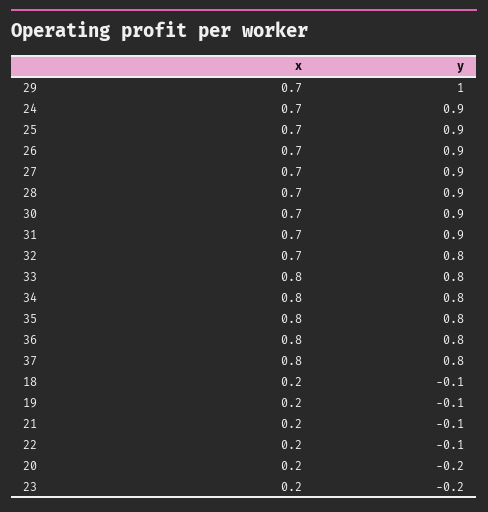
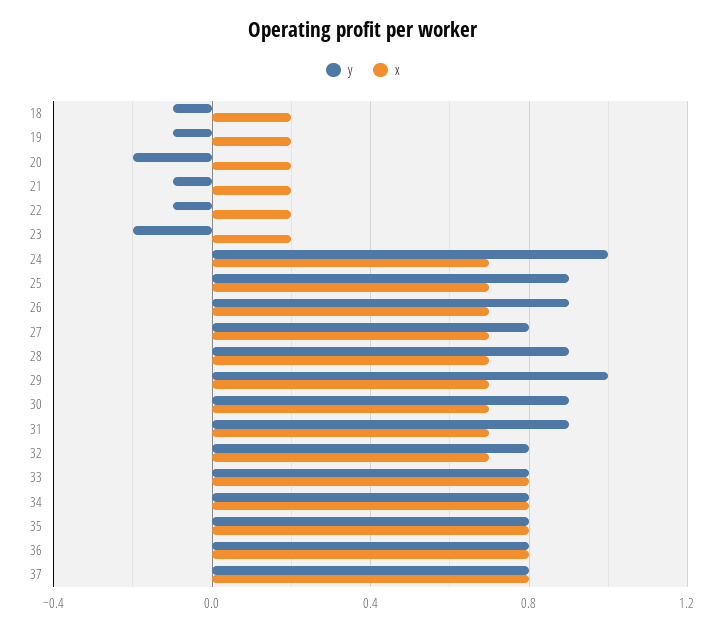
  {
    "x": {
      "29": 0.7,
      "24": 0.7,
      "25": 0.7,
      "26": 0.7,
      "27": 0.7,
      "28": 0.7,
      "30": 0.7,
      "31": 0.7,
      "32": 0.7,
      "33": 0.8,
      "34": 0.8,
      "35": 0.8,
      "36": 0.8,
      "37": 0.8,
      "18": 0.2,
      "19": 0.2,
      "21": 0.2,
      "22": 0.2,
      "20": 0.2,
      "23": 0.2
    },
    "y": {
      "29": 1,
-     "24": 0.9,
+     "24": 1,
      "25": 0.9,
      "26": 0.9,
-     "27": 0.9,
+     "27": 0.8,
      "28": 0.9,
      "30": 0.9,
      "31": 0.9,
      "32": 0.8,
      "33": 0.8,
      "34": 0.8,
      "35": 0.8,
      "36": 0.8,
      "37": 0.8,
      "18": -0.1,
      "19": -0.1,
      "21": -0.1,
      "22": -0.1,
      "20": -0.2,
      "23": -0.2
    }
  }

